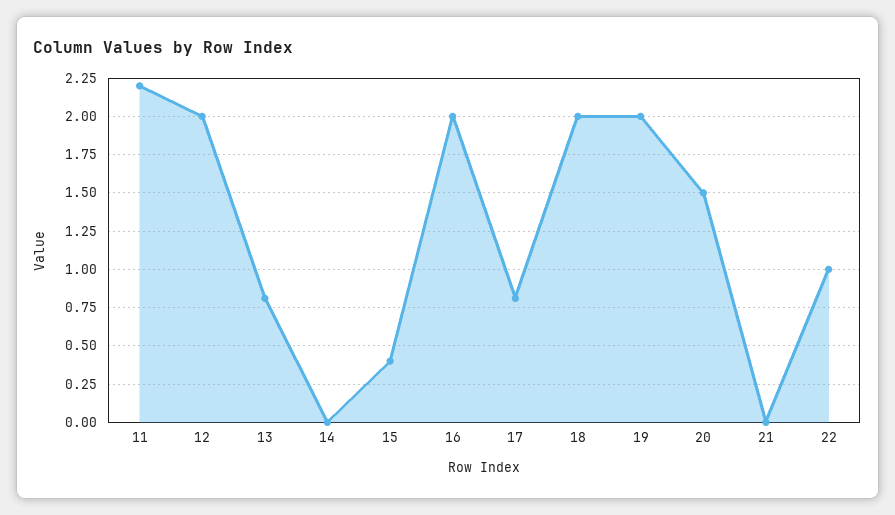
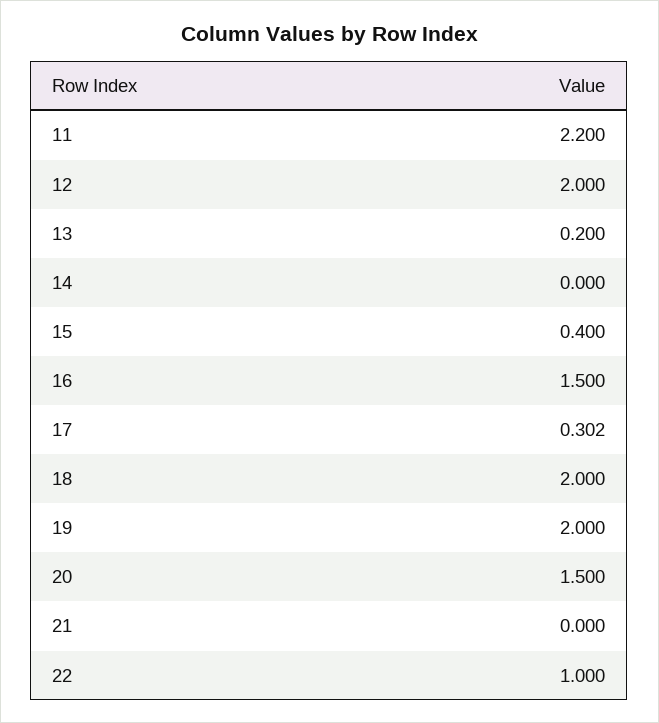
  {
    "11": 2.2,
    "12": 2,
-   "13": 0.8,
+   "13": 0.2,
    "14": 0,
    "15": 0.4,
-   "16": 2,
+   "16": 1.5,
-   "17": 0.8,
+   "17": 0.302,
    "18": 2,
    "19": 2,
    "20": 1.5,
    "21": 0,
    "22": 1
  }

